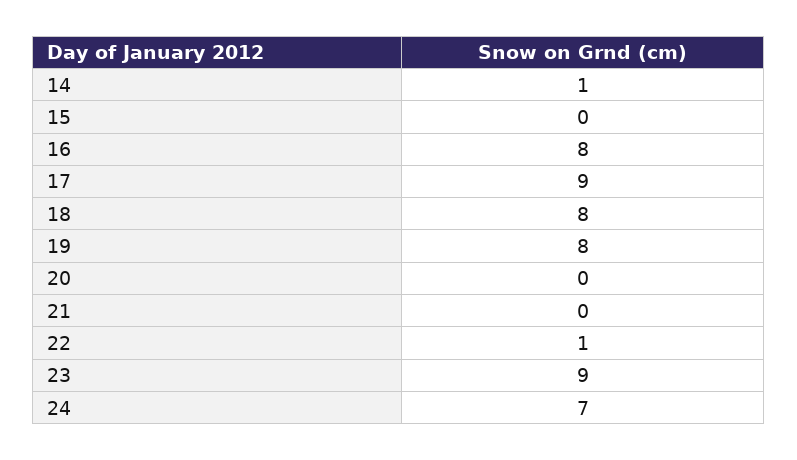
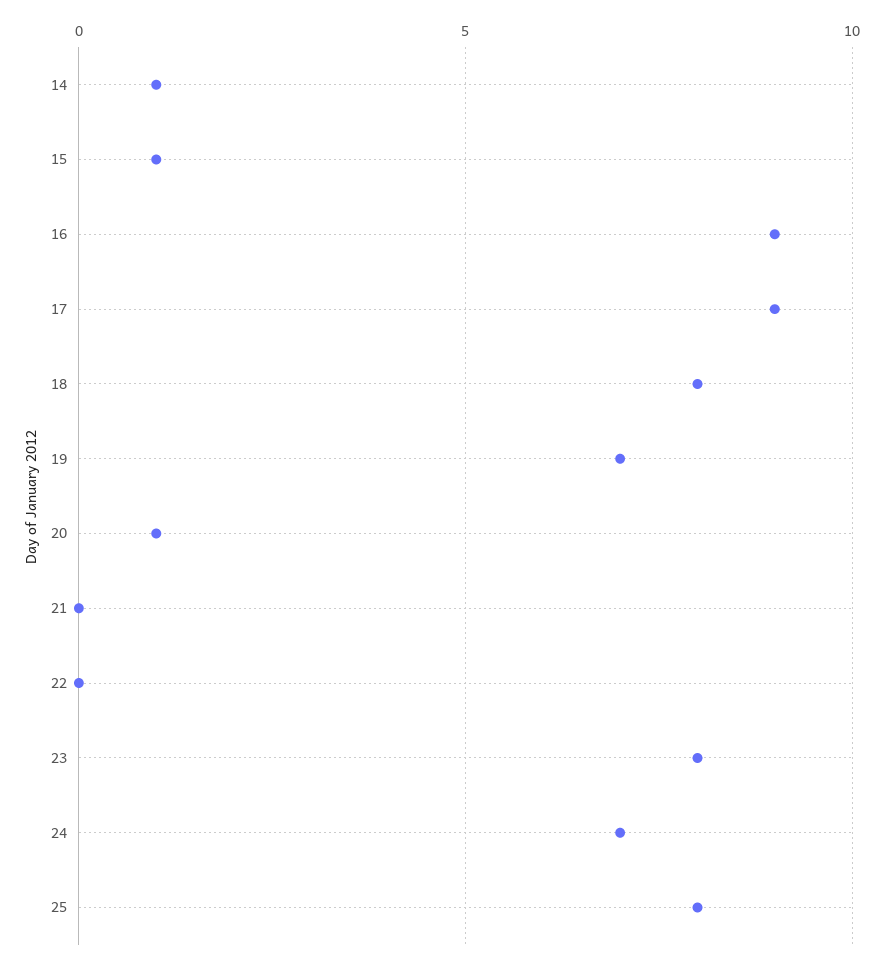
  {
    "14": 1,
-   "15": 0,
+   "15": 1,
-   "16": 8,
+   "16": 9,
    "17": 9,
    "18": 8,
-   "19": 8,
+   "19": 7,
-   "20": 0,
+   "20": 1,
    "21": 0,
-   "22": 1,
+   "22": 0,
-   "23": 9,
+   "23": 8,
-   "24": 7
+   "24": 7,
+   "25": 8
  }

